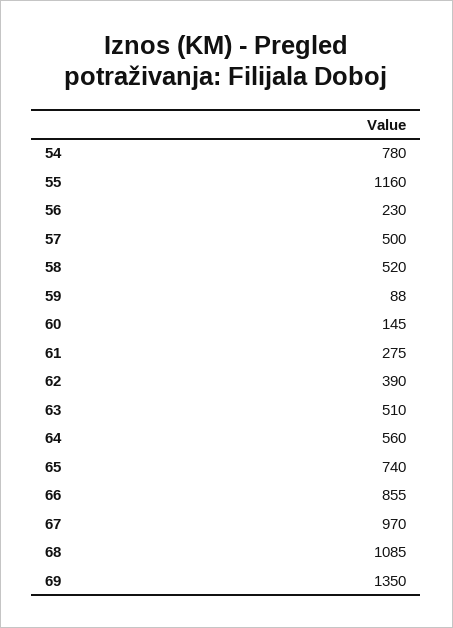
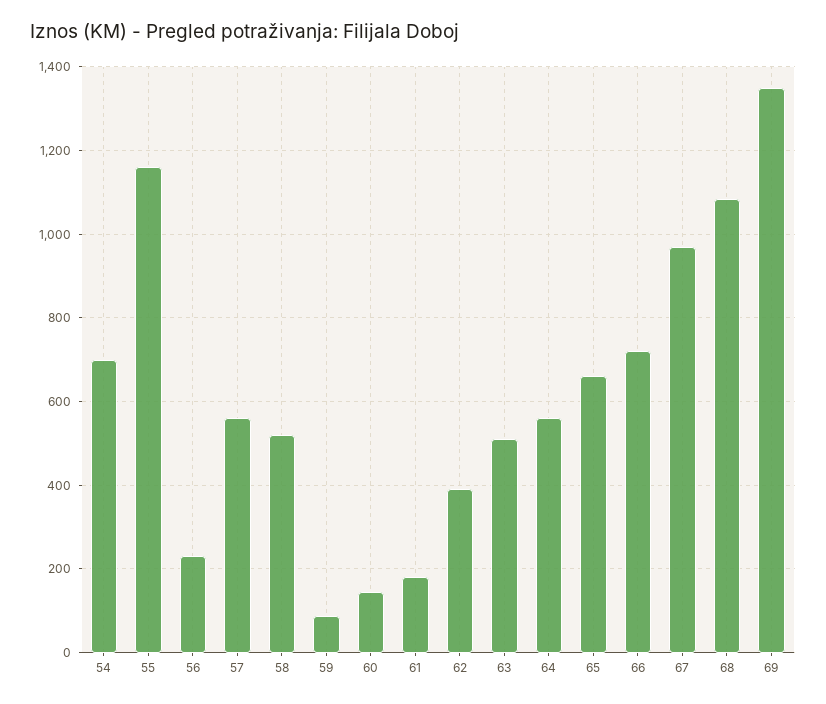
  {
-   "54": 780,
+   "54": 700,
    "55": 1160,
    "56": 230,
-   "57": 500,
+   "57": 560,
    "58": 520,
    "59": 88,
    "60": 145,
-   "61": 275,
+   "61": 180,
    "62": 390,
    "63": 510,
    "64": 560,
-   "65": 740,
+   "65": 660,
-   "66": 855,
+   "66": 720,
    "67": 970,
    "68": 1085,
    "69": 1350
  }

